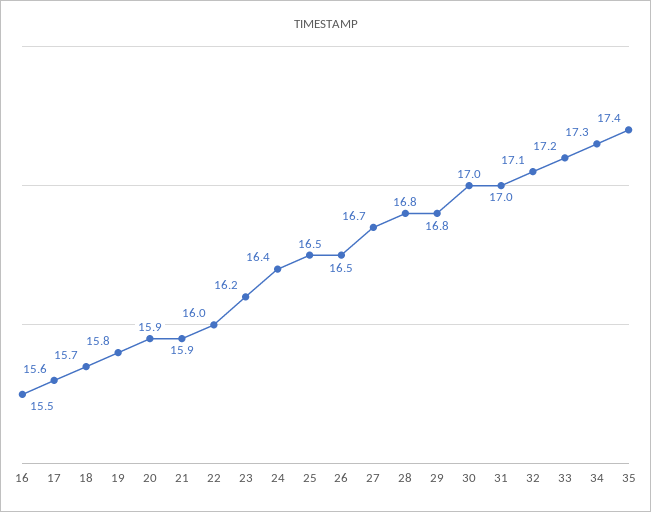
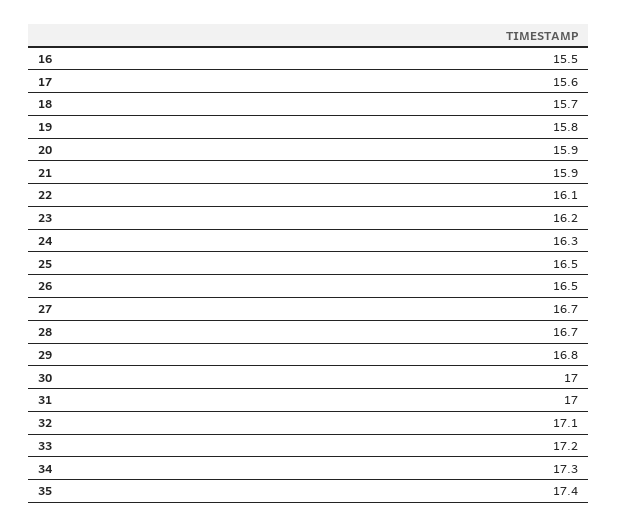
  {
    "16": 15.5,
    "17": 15.6,
    "18": 15.7,
    "19": 15.8,
    "20": 15.9,
    "21": 15.9,
-   "22": 16,
+   "22": 16.1,
    "23": 16.2,
-   "24": 16.4,
+   "24": 16.3,
    "25": 16.5,
    "26": 16.5,
    "27": 16.7,
-   "28": 16.8,
+   "28": 16.7,
    "29": 16.8,
    "30": 17,
    "31": 17,
    "32": 17.1,
    "33": 17.2,
    "34": 17.3,
    "35": 17.4
  }

